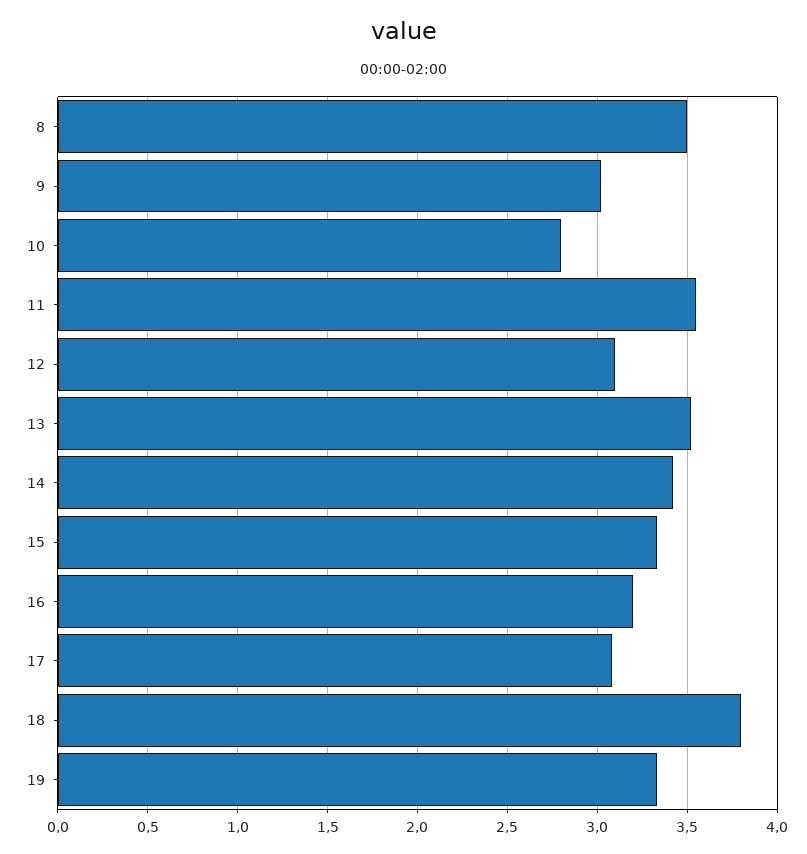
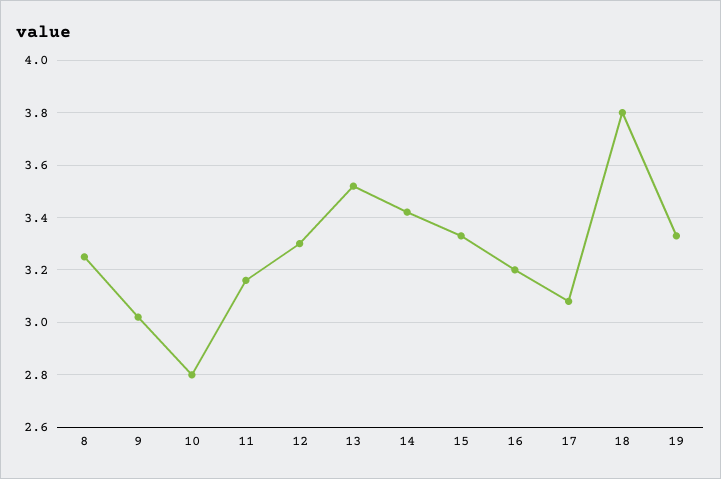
  {
-   "8": 3.5,
+   "8": 3.25,
    "9": 3,
    "10": 2.8,
-   "11": 3.55,
+   "11": 3.15,
-   "12": 3.1,
+   "12": 3.3,
    "13": 3.5,
    "14": 3.4,
    "15": 3.35,
    "16": 3.2,
    "17": 3.1,
    "18": 3.8,
    "19": 3.35
  }

